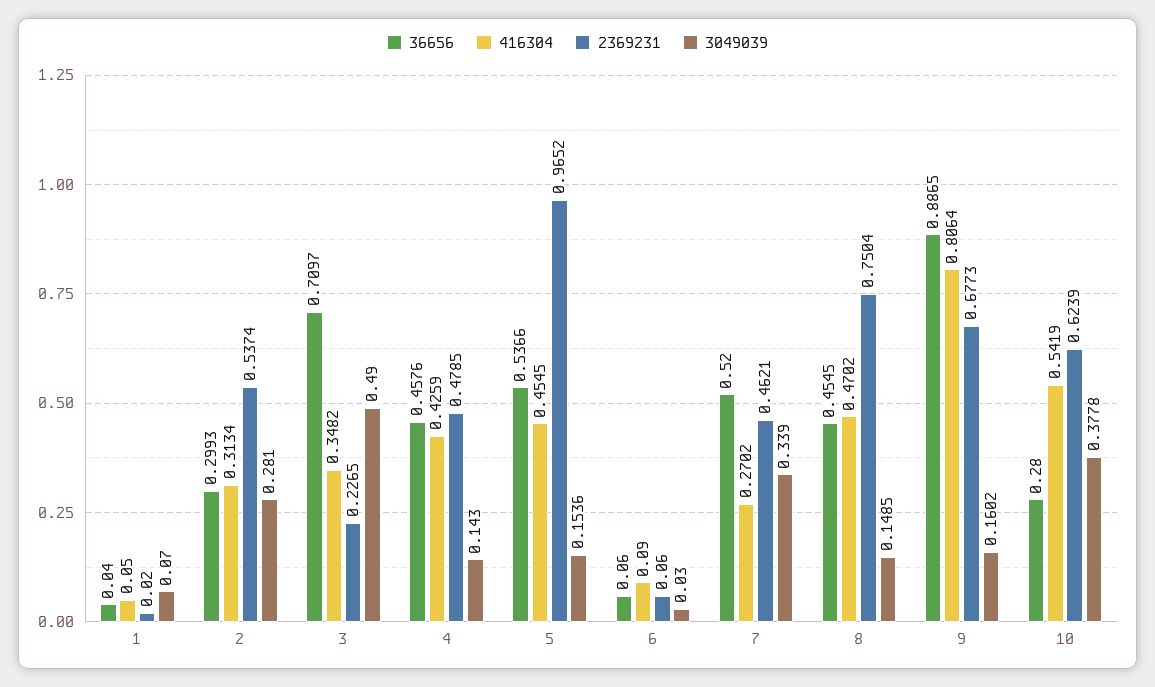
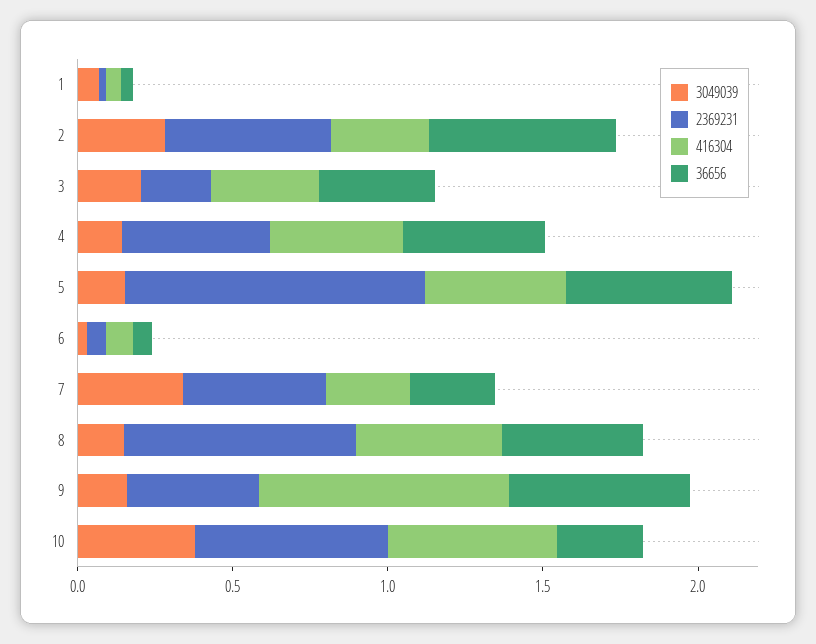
  {
    "36656": {
      "1": 0.04,
-     "2": 0.2993,
+     "2": 0.6,
-     "3": 0.7097,
+     "3": 0.4,
      "4": 0.4576,
      "5": 0.5366,
      "6": 0.06,
-     "7": 0.52,
+     "7": 0.3,
      "8": 0.4545,
-     "9": 0.8865,
+     "9": 0.6,
      "10": 0.28
    },
    "416304": {
      "1": 0.05,
      "2": 0.3134,
      "3": 0.3482,
      "4": 0.4259,
      "5": 0.4545,
      "6": 0.09,
      "7": 0.2702,
      "8": 0.4702,
      "9": 0.8064,
      "10": 0.5419
    },
    "2369231": {
      "1": 0.02,
      "2": 0.5374,
      "3": 0.2265,
      "4": 0.4785,
      "5": 0.9652,
      "6": 0.06,
      "7": 0.4621,
      "8": 0.7504,
-     "9": 0.6773,
+     "9": 0.4,
      "10": 0.6239
    },
    "3049039": {
      "1": 0.07,
      "2": 0.281,
-     "3": 0.49,
+     "3": 0.2,
      "4": 0.143,
      "5": 0.1536,
      "6": 0.03,
      "7": 0.339,
      "8": 0.1485,
      "9": 0.1602,
      "10": 0.3778
    }
  }

